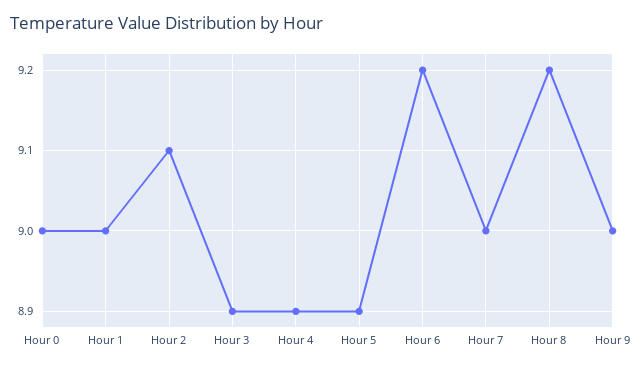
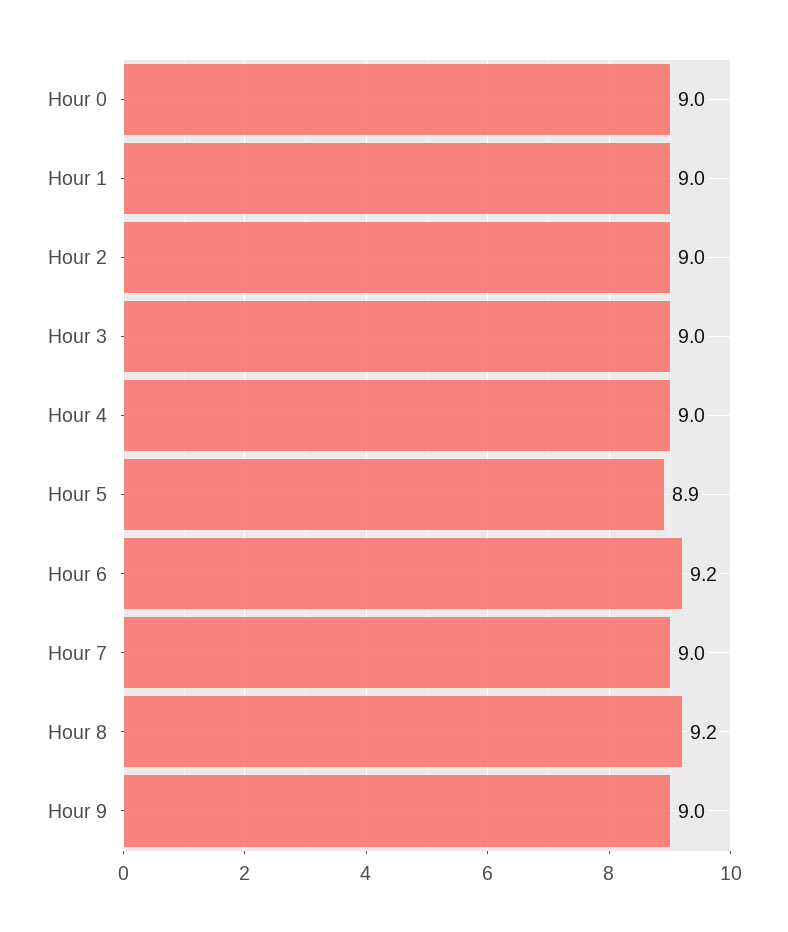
  {
    "Hour 0": 9,
    "Hour 1": 9,
-   "Hour 2": 9.1,
+   "Hour 2": 9,
-   "Hour 3": 8.9,
+   "Hour 3": 9,
-   "Hour 4": 8.9,
+   "Hour 4": 9,
    "Hour 5": 8.9,
    "Hour 6": 9.2,
    "Hour 7": 9,
    "Hour 8": 9.2,
    "Hour 9": 9
  }

